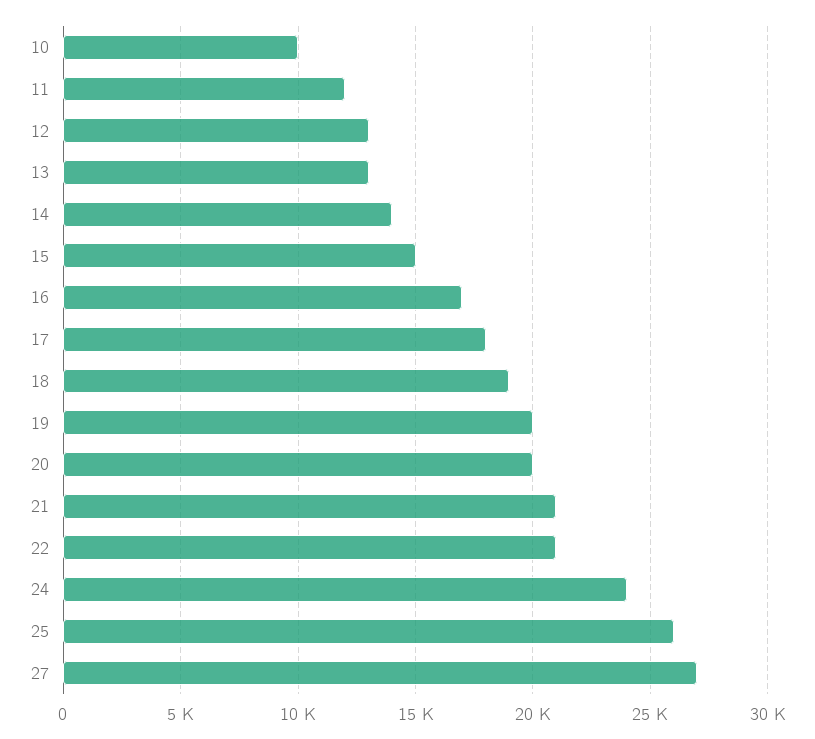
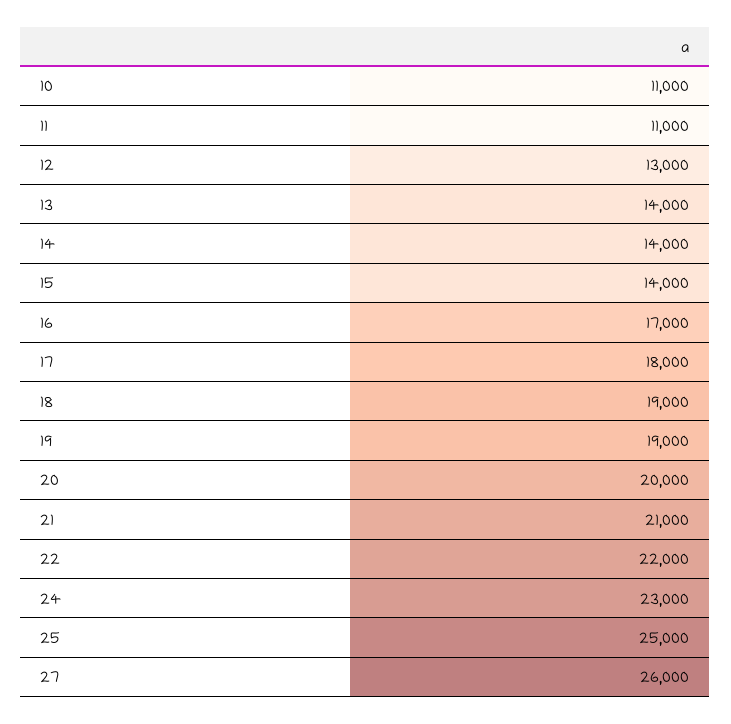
  {
-   "10": 10000,
+   "10": 11000,
-   "11": 12000,
+   "11": 11000,
    "12": 13000,
-   "13": 13000,
+   "13": 14000,
    "14": 14000,
-   "15": 15000,
+   "15": 14000,
    "16": 17000,
    "17": 18000,
    "18": 19000,
-   "19": 20000,
+   "19": 19000,
    "20": 20000,
    "21": 21000,
-   "22": 21000,
+   "22": 22000,
-   "24": 24000,
+   "24": 23000,
-   "25": 26000,
+   "25": 25000,
-   "27": 27000
+   "27": 26000
  }

